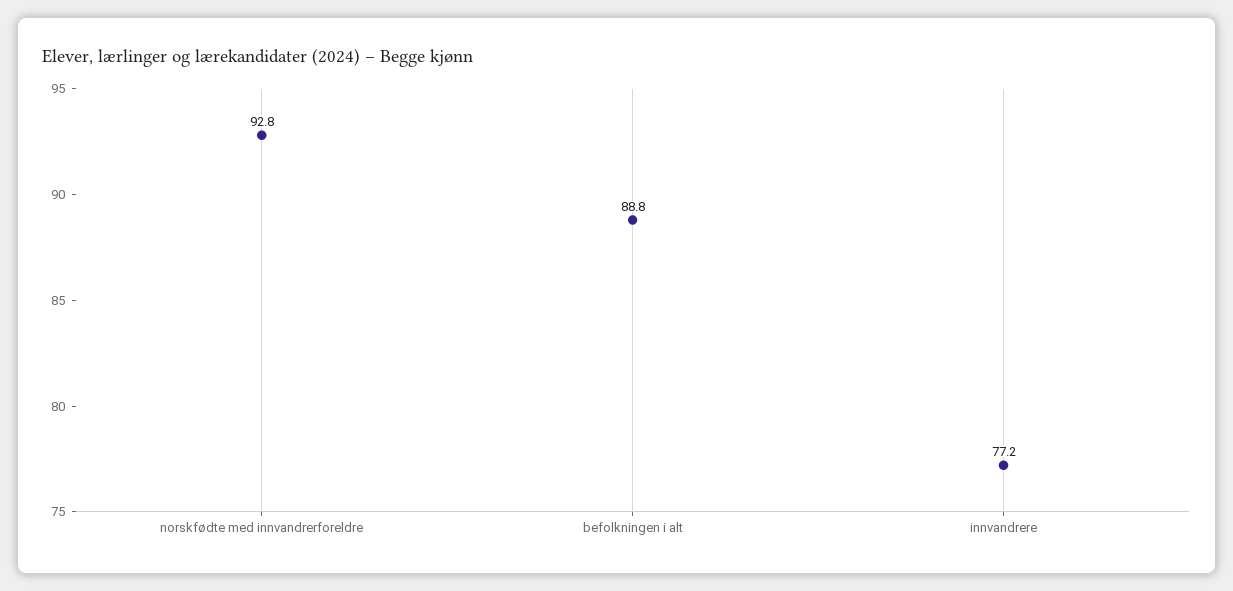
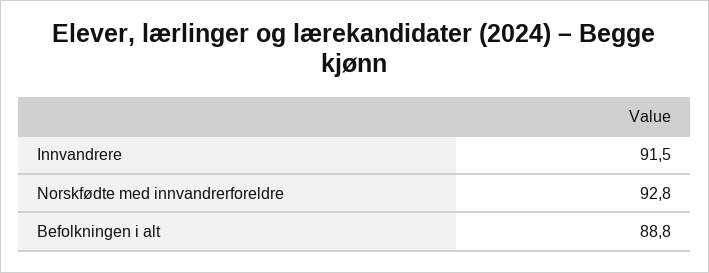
  {
    "norskfødte med innvandrerforeldre": 92.8,
    "befolkningen i alt": 88.8,
-   "innvandrere": 77.2
+   "innvandrere": 91.5
  }

